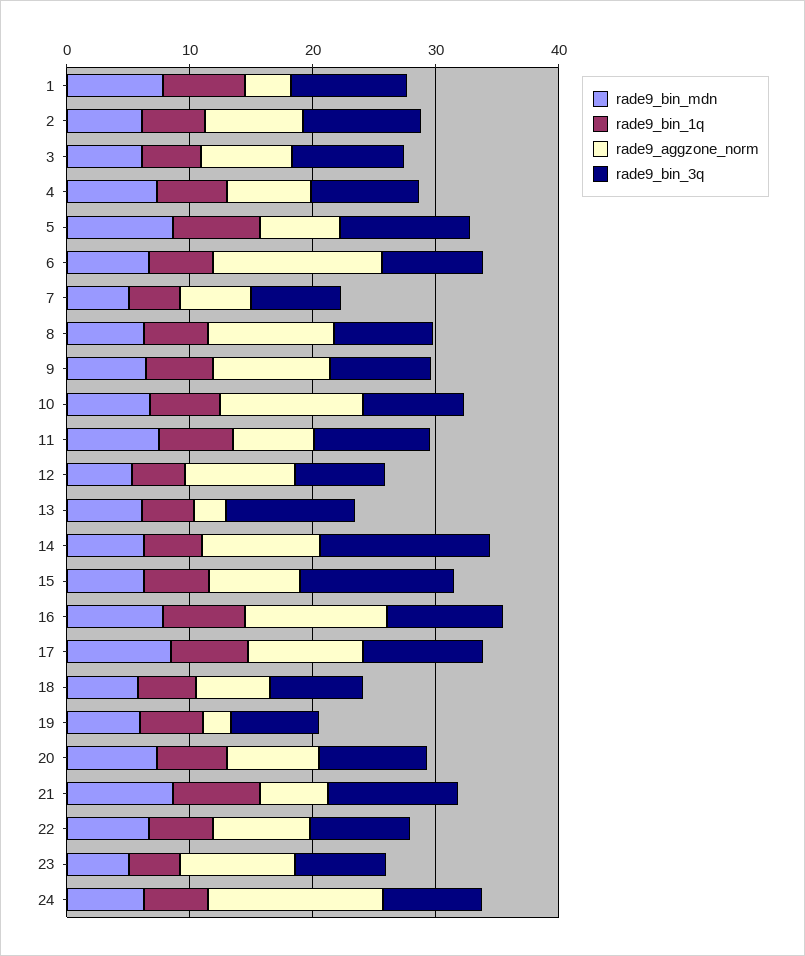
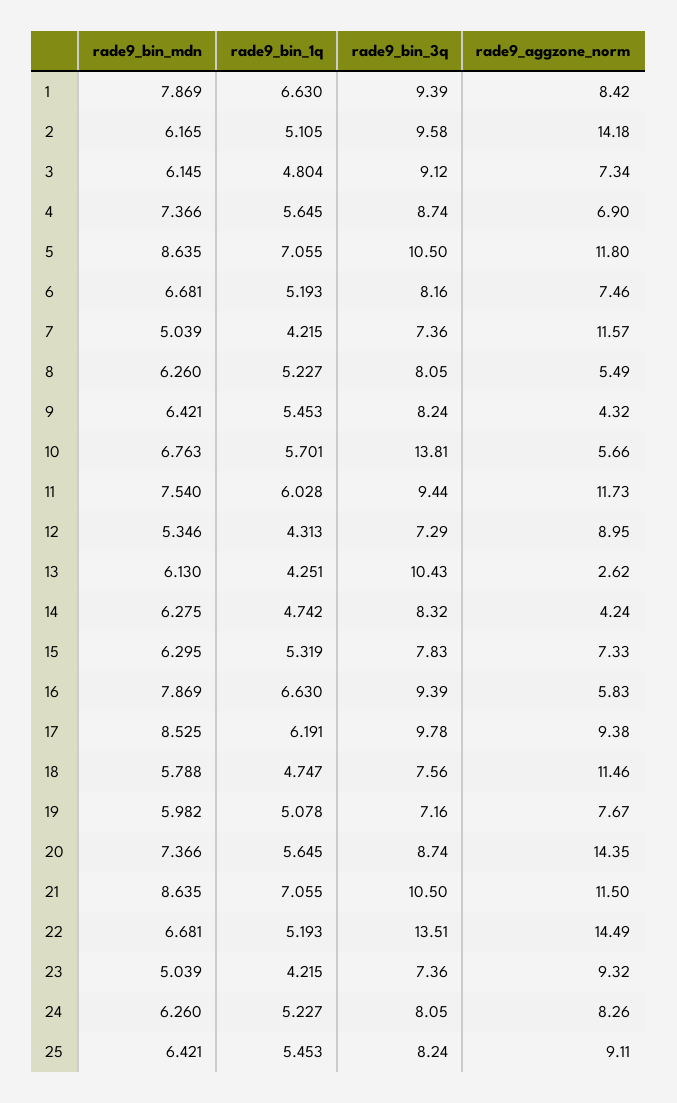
  {
    "rade9_bin_mdn": {
      "1": 7.869,
      "2": 6.165,
      "3": 6.145,
      "4": 7.366,
      "5": 8.635,
      "6": 6.681,
      "7": 5.039,
      "8": 6.26,
      "9": 6.421,
      "10": 6.763,
      "11": 7.54,
      "12": 5.346,
      "13": 6.13,
      "14": 6.275,
      "15": 6.295,
      "16": 7.869,
      "17": 8.525,
      "18": 5.788,
      "19": 5.982,
      "20": 7.366,
      "21": 8.635,
      "22": 6.681,
      "23": 5.039,
-     "24": 6.26
+     "24": 6.26,
+     "25": 6.421
    },
    "rade9_bin_1q": {
      "1": 6.63,
      "2": 5.105,
      "3": 4.804,
      "4": 5.645,
      "5": 7.055,
      "6": 5.193,
      "7": 4.215,
      "8": 5.227,
      "9": 5.453,
      "10": 5.701,
      "11": 6.028,
      "12": 4.313,
      "13": 4.251,
      "14": 4.742,
      "15": 5.319,
      "16": 6.63,
      "17": 6.191,
      "18": 4.747,
      "19": 5.078,
      "20": 5.645,
      "21": 7.055,
      "22": 5.193,
      "23": 4.215,
-     "24": 5.227
+     "24": 5.227,
+     "25": 5.453
    },
    "rade9_aggzone_norm": {
-     "1": 4,
+     "1": 8.42,
-     "2": 8,
+     "2": 14.18,
      "3": 7.34,
      "4": 6.9,
-     "5": 6,
+     "5": 11.8,
-     "6": 14,
+     "6": 7.46,
-     "7": 6,
+     "7": 11.57,
-     "8": 10,
+     "8": 5.49,
-     "9": 10,
+     "9": 4.32,
-     "10": 12,
+     "10": 5.66,
-     "11": 6,
+     "11": 11.73,
      "12": 8.95,
      "13": 2.62,
-     "14": 10,
+     "14": 4.24,
      "15": 7.33,
-     "16": 12,
+     "16": 5.83,
      "17": 9.38,
-     "18": 6,
+     "18": 11.46,
-     "19": 2,
+     "19": 7.67,
-     "20": 8,
+     "20": 14.35,
-     "21": 6,
+     "21": 11.5,
-     "22": 8,
+     "22": 14.49,
      "23": 9.32,
-     "24": 14
+     "24": 8.26,
+     "25": 9.11
    },
    "rade9_bin_3q": {
      "1": 9.39,
      "2": 9.58,
      "3": 9.12,
      "4": 8.74,
      "5": 10.5,
      "6": 8.16,
      "7": 7.36,
      "8": 8.05,
      "9": 8.24,
-     "10": 8,
+     "10": 13.81,
      "11": 9.44,
      "12": 7.29,
      "13": 10.43,
-     "14": 14,
+     "14": 8.32,
-     "15": 12,
+     "15": 7.83,
      "16": 9.39,
      "17": 9.78,
      "18": 7.56,
      "19": 7.16,
      "20": 8.74,
      "21": 10.5,
-     "22": 8,
+     "22": 13.51,
      "23": 7.36,
-     "24": 8.05
+     "24": 8.05,
+     "25": 8.24
    }
  }

